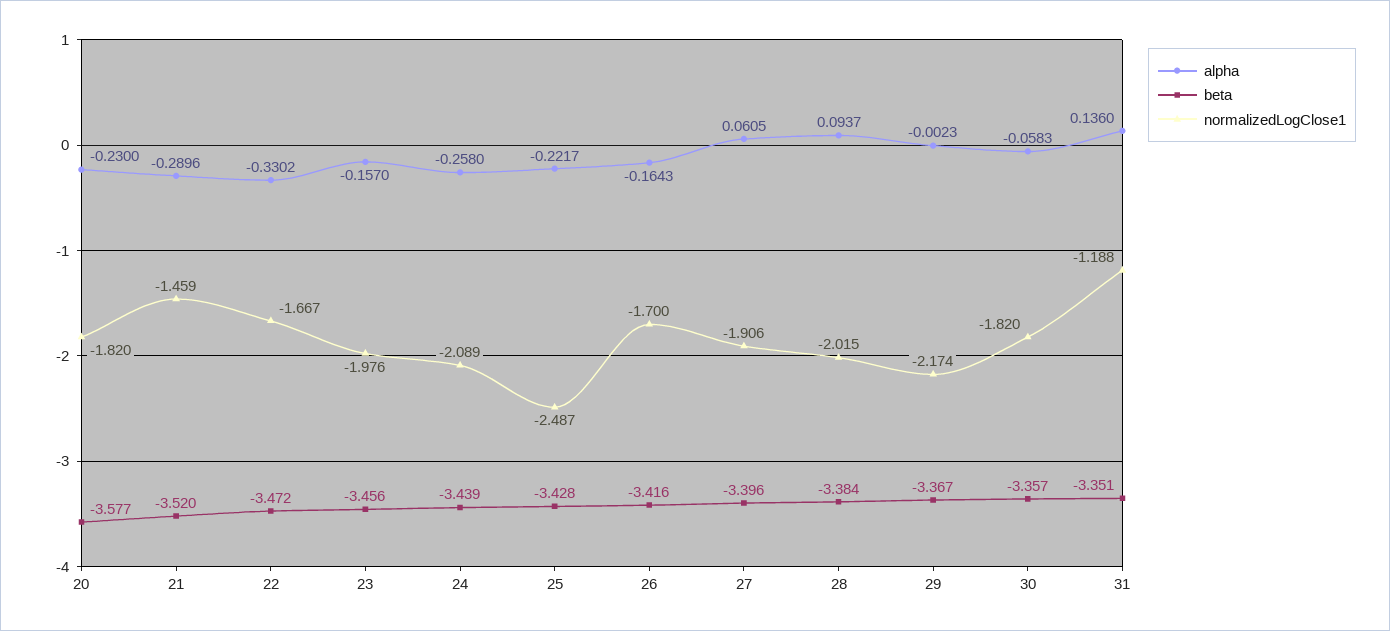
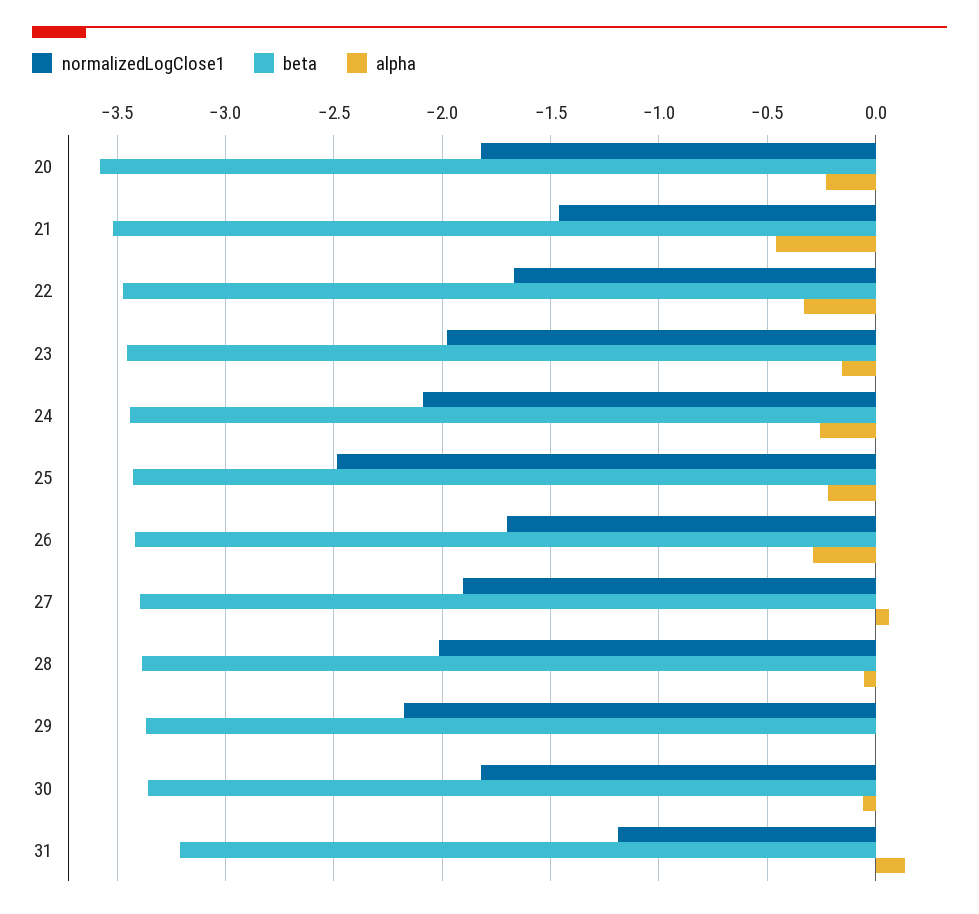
  {
    "alpha": {
      "20": -0.23,
-     "21": -0.2896,
+     "21": -0.45,
      "22": -0.3302,
      "23": -0.157,
      "24": -0.258,
      "25": -0.2217,
-     "26": -0.1643,
+     "26": -0.3,
      "27": 0.0605,
-     "28": 0.0937,
+     "28": -0.05,
      "29": -0.0023,
      "30": -0.0583,
      "31": 0.136
    },
    "beta": {
      "20": -3.577,
      "21": -3.52,
      "22": -3.472,
      "23": -3.456,
      "24": -3.439,
      "25": -3.428,
      "26": -3.416,
      "27": -3.396,
      "28": -3.384,
      "29": -3.367,
      "30": -3.357,
-     "31": -3.351
+     "31": -3.2
    },
    "normalizedLogClose1": {
      "20": -1.82,
      "21": -1.459,
      "22": -1.667,
      "23": -1.976,
      "24": -2.089,
      "25": -2.487,
      "26": -1.7,
      "27": -1.906,
      "28": -2.015,
      "29": -2.174,
      "30": -1.82,
      "31": -1.188
    }
  }

